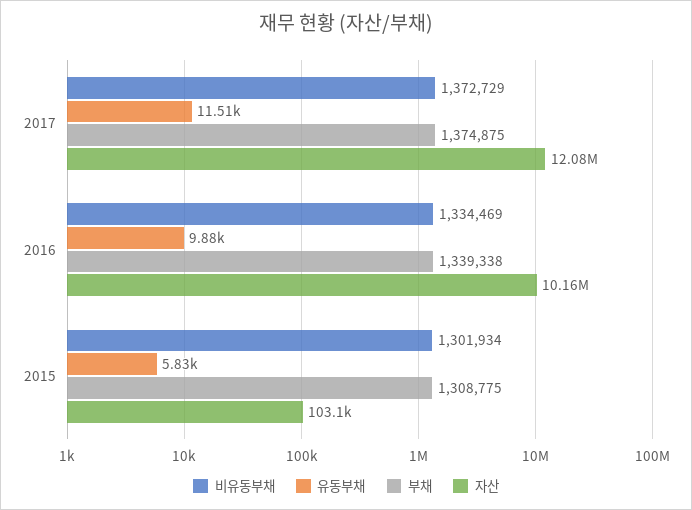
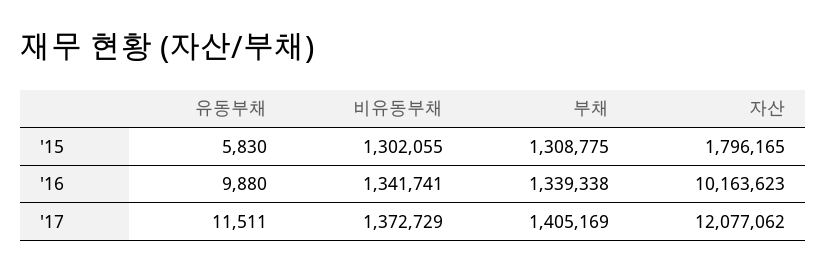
  {
    "비유동부채": {
      "2017": 1372729,
-     "2016": 1334469,
+     "2016": 1341741,
-     "2015": 1301934
+     "2015": 1302055
    },
    "유동부채": {
      "2017": 11511,
      "2016": 9880,
      "2015": 5830
    },
    "부채": {
-     "2017": 1374875,
+     "2017": 1405169,
      "2016": 1339338,
      "2015": 1308775
    },
    "자산": {
      "2017": 12077062,
      "2016": 10163623,
-     "2015": 103100
+     "2015": 1796165
    }
  }

